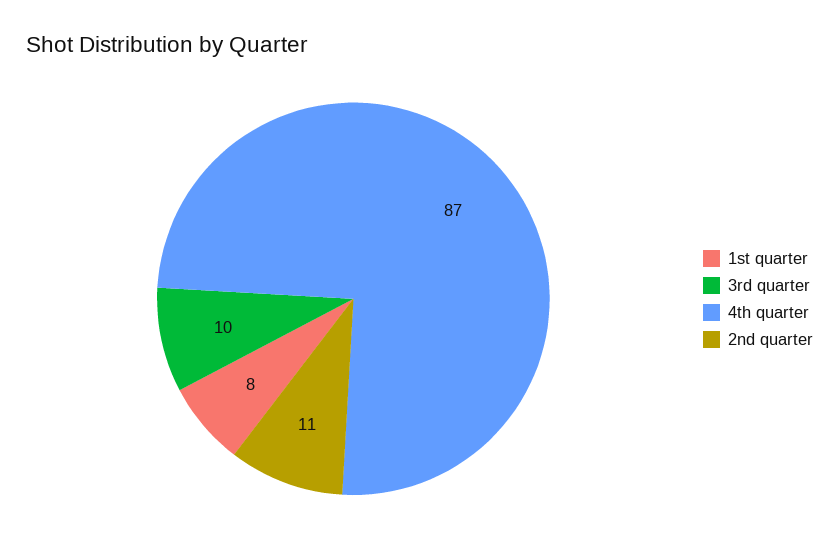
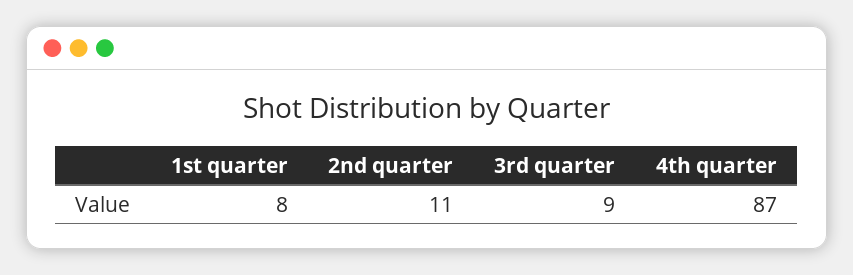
  {
    "1st quarter": 8,
-   "3rd quarter": 10,
+   "3rd quarter": 9,
    "4th quarter": 87,
    "2nd quarter": 11
  }

